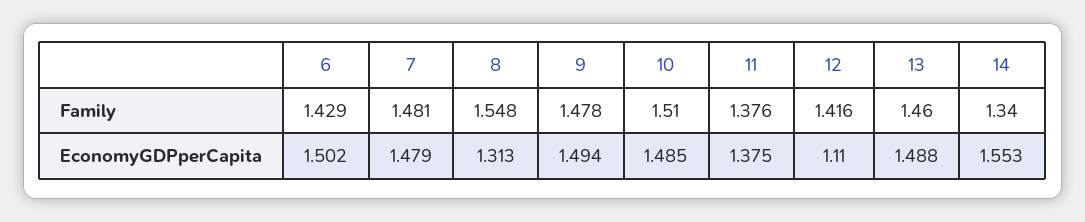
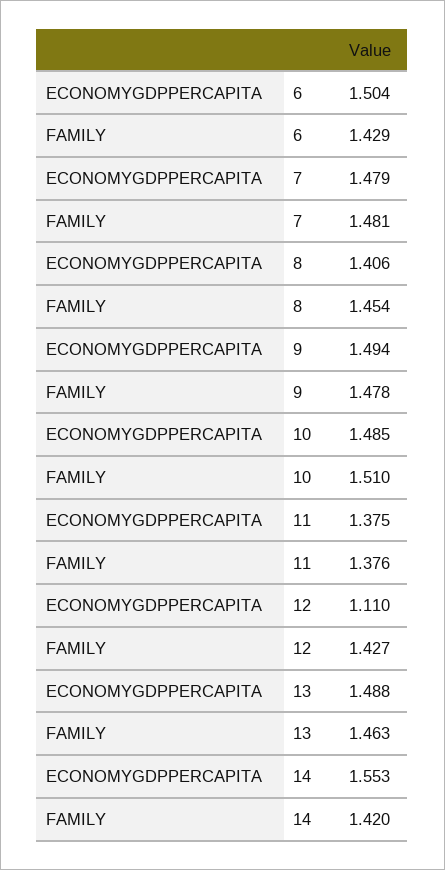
  {
    "6": {
      "Family": 1.429,
-     "EconomyGDPperCapita": 1.502
+     "EconomyGDPperCapita": 1.504
    },
    "7": {
      "Family": 1.481,
      "EconomyGDPperCapita": 1.479
    },
    "8": {
-     "Family": 1.548,
+     "Family": 1.454,
-     "EconomyGDPperCapita": 1.313
+     "EconomyGDPperCapita": 1.406
    },
    "9": {
      "Family": 1.478,
      "EconomyGDPperCapita": 1.494
    },
    "10": {
      "Family": 1.51,
      "EconomyGDPperCapita": 1.485
    },
    "11": {
      "Family": 1.376,
      "EconomyGDPperCapita": 1.375
    },
    "12": {
-     "Family": 1.416,
+     "Family": 1.427,
      "EconomyGDPperCapita": 1.11
    },
    "13": {
-     "Family": 1.46,
+     "Family": 1.463,
      "EconomyGDPperCapita": 1.488
    },
    "14": {
-     "Family": 1.34,
+     "Family": 1.42,
      "EconomyGDPperCapita": 1.553
    }
  }

